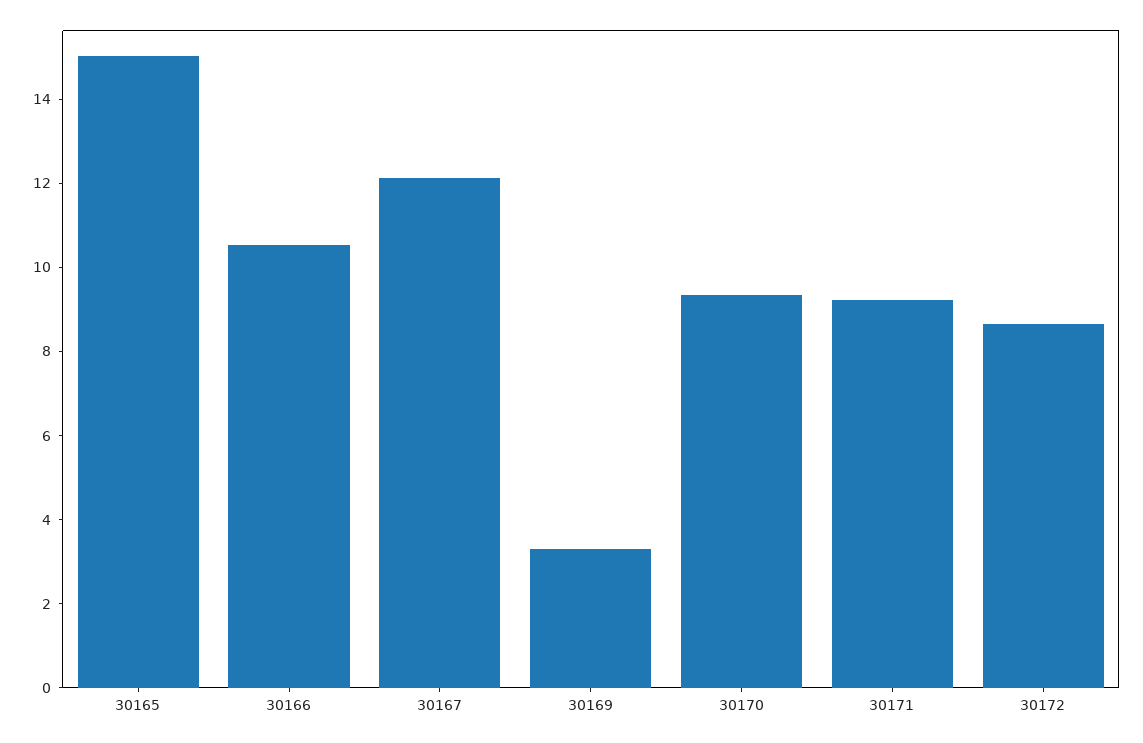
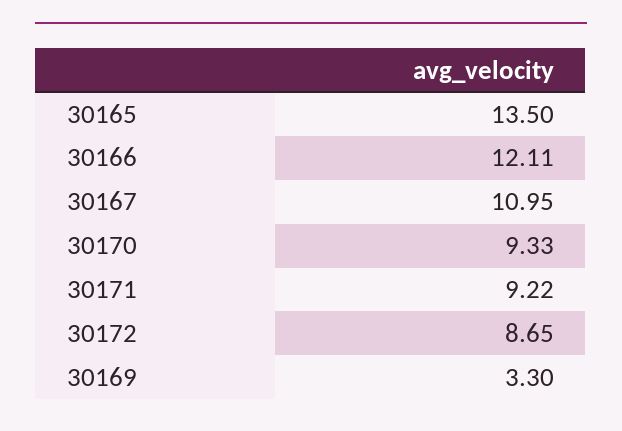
  {
-   "30165": 15,
+   "30165": 13.5,
-   "30166": 10.5,
+   "30166": 12.11,
-   "30167": 12,
+   "30167": 10.95,
    "30169": 3.3,
    "30170": 9.33,
    "30171": 9.22,
    "30172": 8.65
  }

